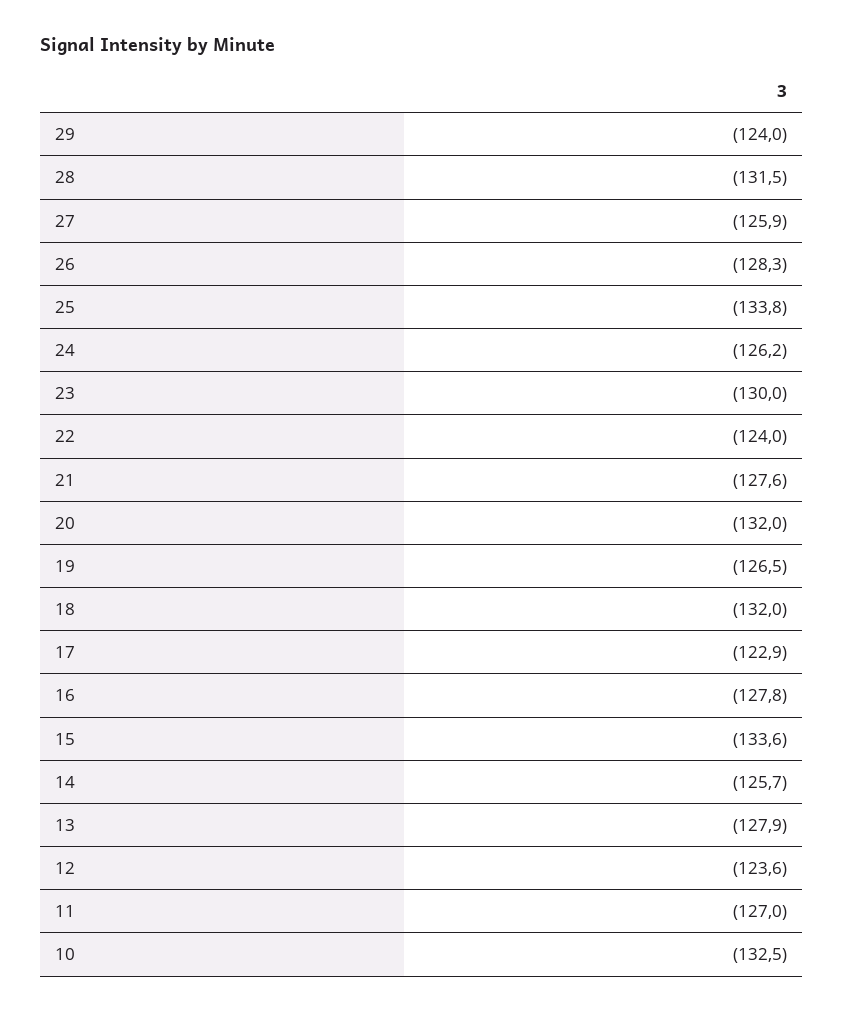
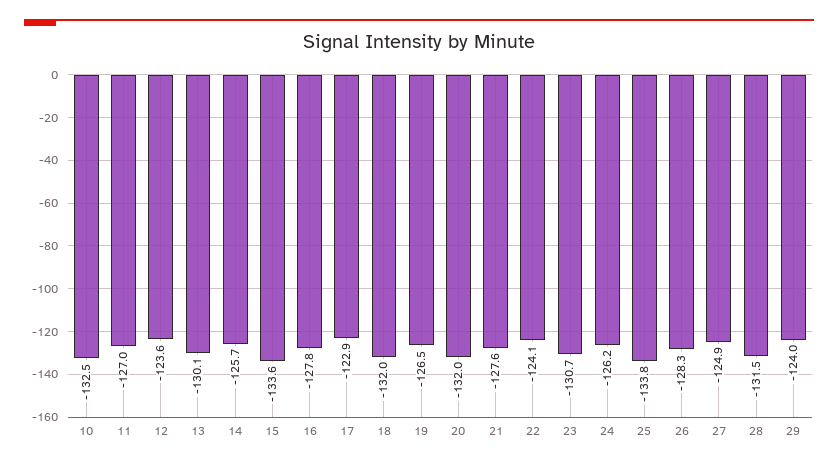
  {
    "29": -124,
    "28": -131.5,
-   "27": -125.9,
+   "27": -124.9,
    "26": -128.3,
    "25": -133.8,
    "24": -126.2,
-   "23": -130,
+   "23": -130.7,
-   "22": -124,
+   "22": -124.1,
    "21": -127.6,
    "20": -132,
    "19": -126.5,
    "18": -132,
    "17": -122.9,
    "16": -127.8,
    "15": -133.6,
    "14": -125.7,
-   "13": -127.9,
+   "13": -130.1,
    "12": -123.6,
    "11": -127,
    "10": -132.5
  }

